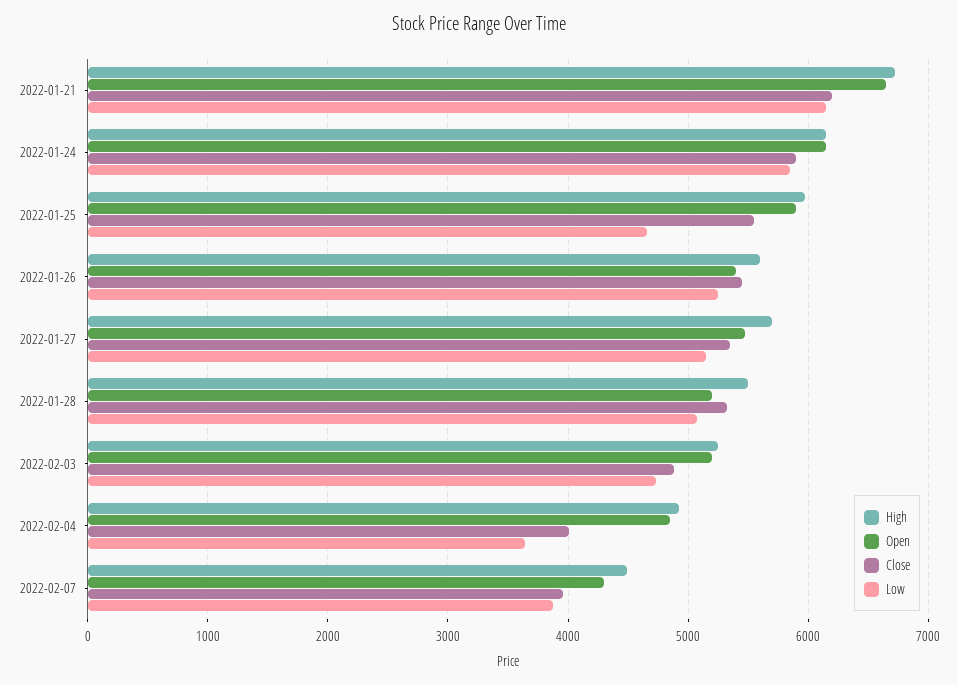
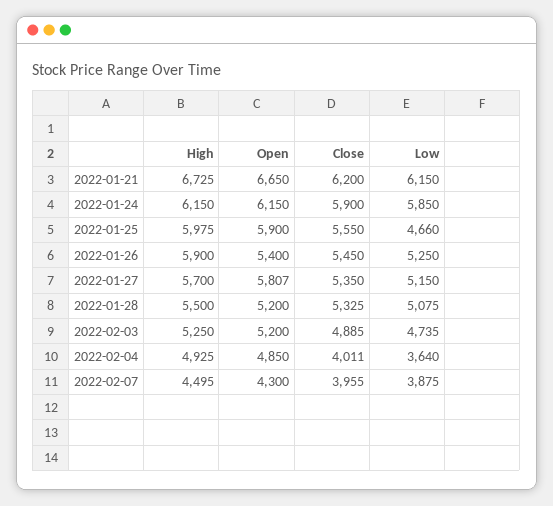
  {
    "High": {
      "2022-01-21": 6725,
      "2022-01-24": 6150,
      "2022-01-25": 5975,
-     "2022-01-26": 5600,
+     "2022-01-26": 5900,
      "2022-01-27": 5700,
      "2022-01-28": 5500,
      "2022-02-03": 5250,
      "2022-02-04": 4925,
      "2022-02-07": 4495
    },
    "Open": {
      "2022-01-21": 6650,
      "2022-01-24": 6150,
      "2022-01-25": 5900,
      "2022-01-26": 5400,
-     "2022-01-27": 5500,
+     "2022-01-27": 5807,
      "2022-01-28": 5200,
      "2022-02-03": 5200,
      "2022-02-04": 4850,
      "2022-02-07": 4300
    },
    "Close": {
      "2022-01-21": 6200,
      "2022-01-24": 5900,
      "2022-01-25": 5550,
      "2022-01-26": 5450,
      "2022-01-27": 5350,
      "2022-01-28": 5325,
      "2022-02-03": 4885,
      "2022-02-04": 4011,
      "2022-02-07": 3955
    },
    "Low": {
      "2022-01-21": 6150,
      "2022-01-24": 5850,
      "2022-01-25": 4660,
      "2022-01-26": 5250,
      "2022-01-27": 5150,
      "2022-01-28": 5075,
      "2022-02-03": 4735,
      "2022-02-04": 3640,
      "2022-02-07": 3875
    }
  }

